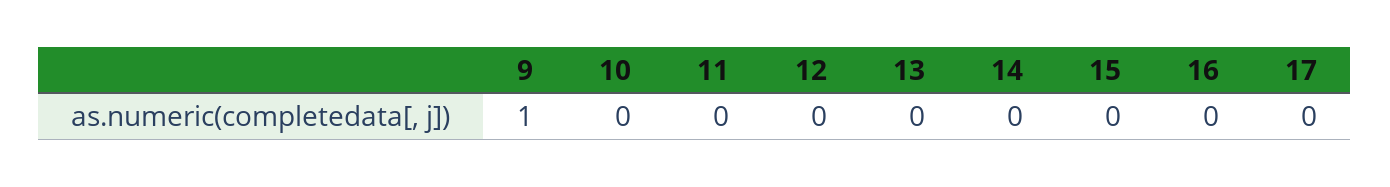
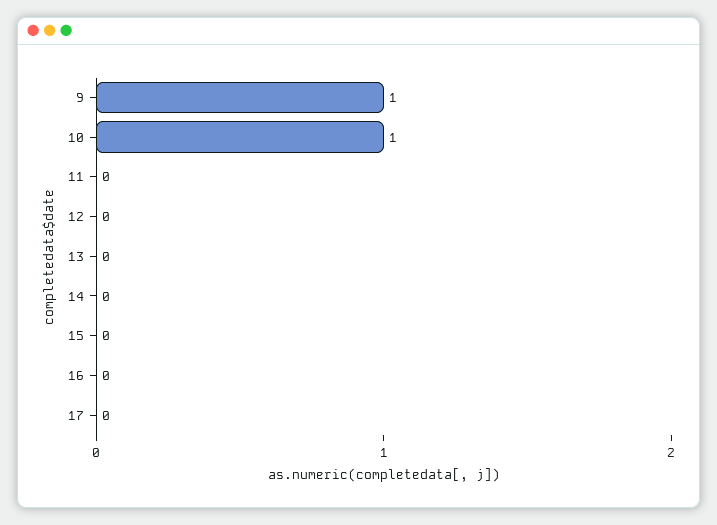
  {
    "9": 1,
-   "10": 0,
+   "10": 1,
    "11": 0,
    "12": 0,
    "13": 0,
    "14": 0,
    "15": 0,
    "16": 0,
    "17": 0
  }

